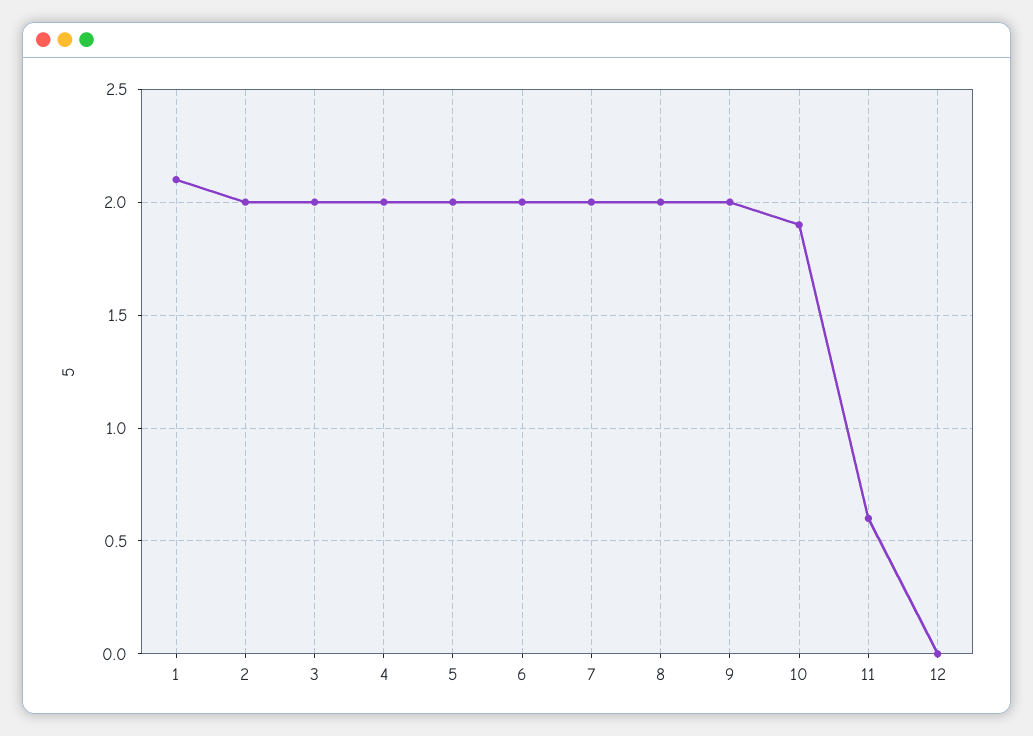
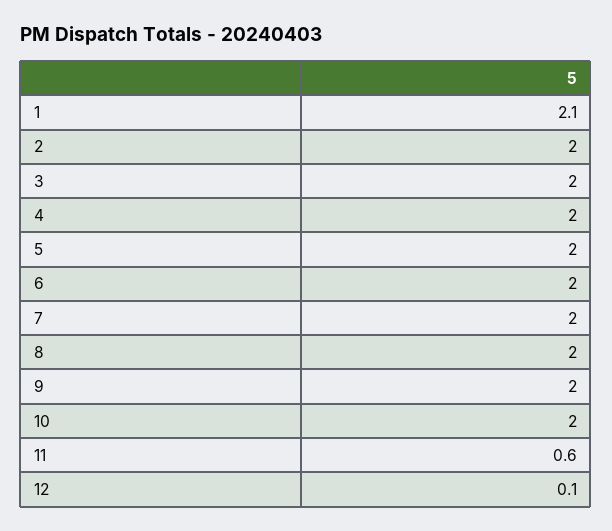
  {
    "1": 2.1,
    "2": 2,
    "3": 2,
    "4": 2,
    "5": 2,
    "6": 2,
    "7": 2,
    "8": 2,
    "9": 2,
-   "10": 1.9,
+   "10": 2,
    "11": 0.6,
-   "12": 0
+   "12": 0.1
  }

